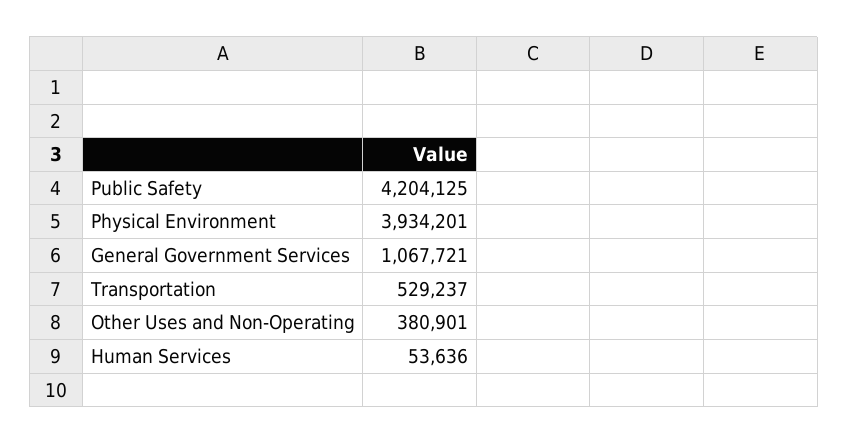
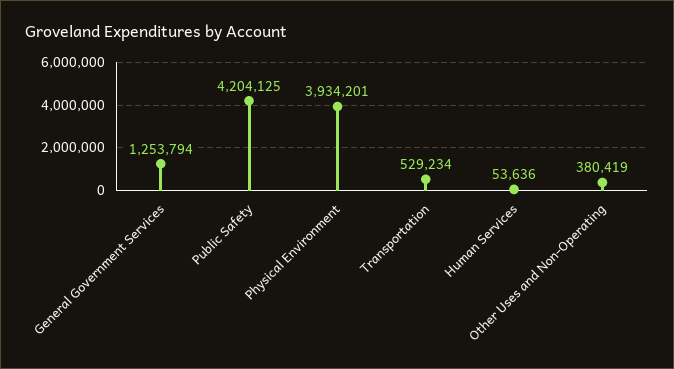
  {
    "Public Safety": 4204125,
    "Physical Environment": 3934201,
-   "General Government Services": 1067721,
+   "General Government Services": 1253794,
-   "Transportation": 529237,
+   "Transportation": 529234,
-   "Other Uses and Non-Operating": 380901,
+   "Other Uses and Non-Operating": 380419,
    "Human Services": 53636
  }

